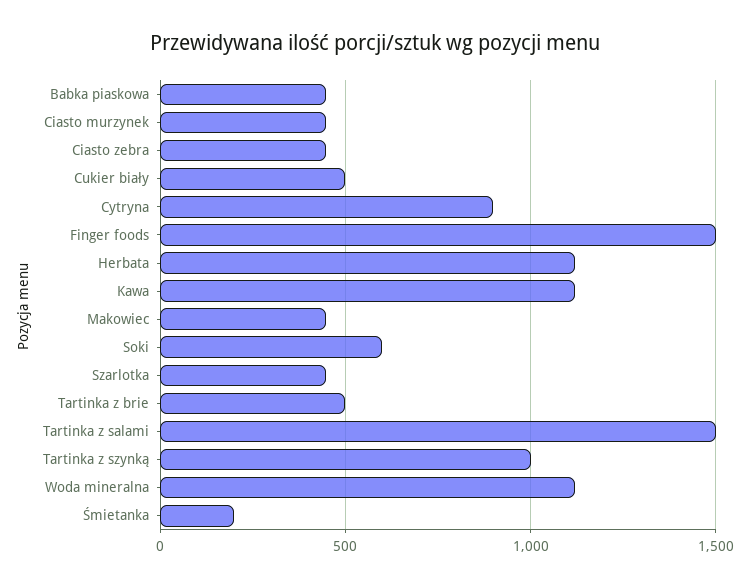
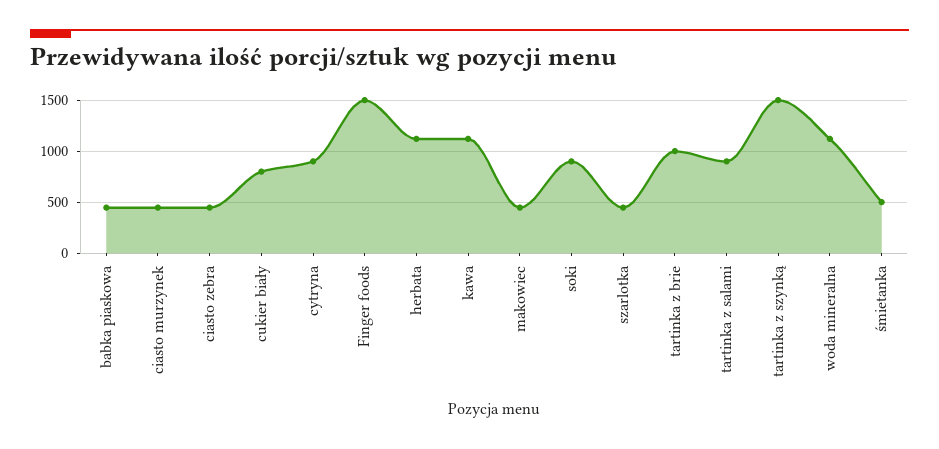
  {
    "Babka piaskowa": 450,
    "Ciasto murzynek": 450,
    "Ciasto zebra": 450,
-   "Cukier biały": 500,
+   "Cukier biały": 800,
    "Cytryna": 900,
    "Finger foods": 1500,
    "Herbata": 1100,
    "Kawa": 1100,
    "Makowiec": 450,
-   "Soki": 600,
+   "Soki": 900,
    "Szarlotka": 450,
-   "Tartinka z brie": 500,
+   "Tartinka z brie": 1000,
-   "Tartinka z salami": 1500,
+   "Tartinka z salami": 900,
-   "Tartinka z szynką": 1000,
+   "Tartinka z szynką": 1500,
    "Woda mineralna": 1100,
-   "Śmietanka": 200
+   "Śmietanka": 500
  }

